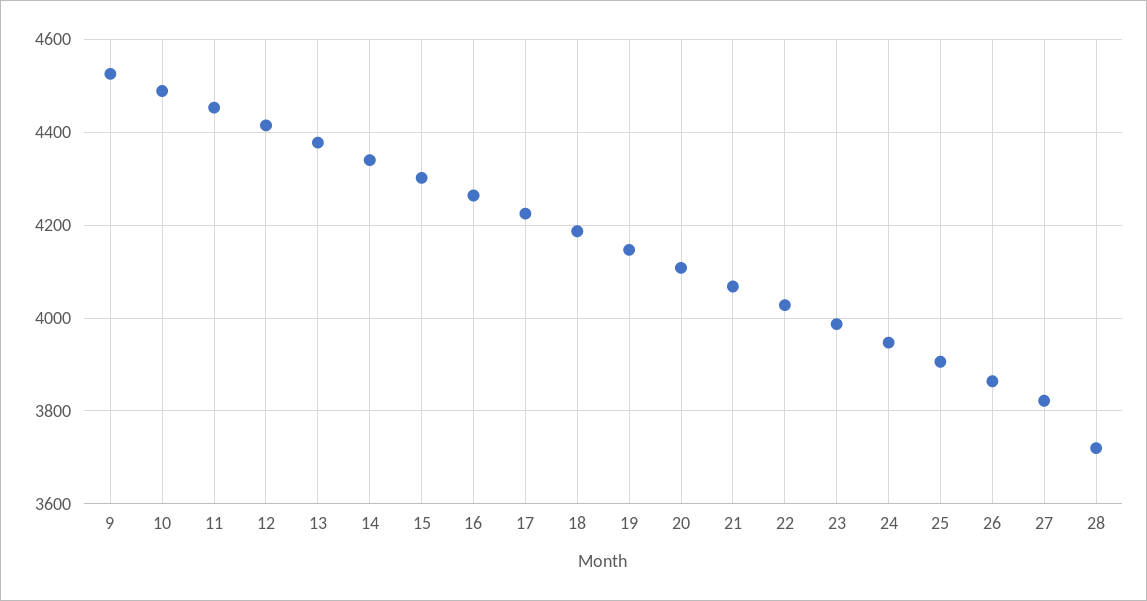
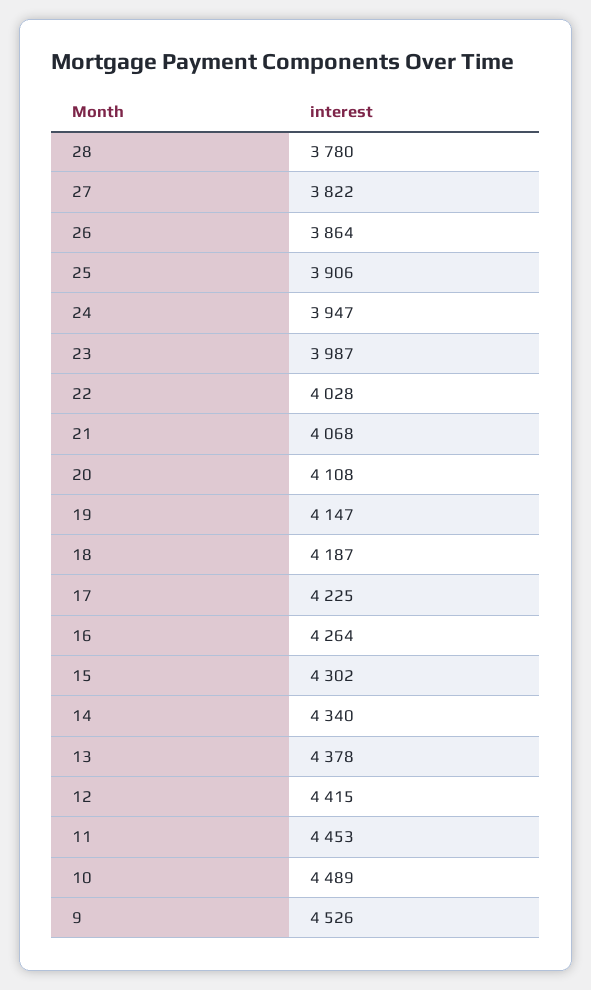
  {
    "9": 4526,
    "10": 4489,
    "11": 4453,
    "12": 4415,
    "13": 4378,
    "14": 4340,
    "15": 4302,
    "16": 4264,
    "17": 4225,
    "18": 4187,
    "19": 4147,
    "20": 4108,
    "21": 4068,
    "22": 4028,
    "23": 3987,
    "24": 3947,
    "25": 3906,
    "26": 3864,
    "27": 3822,
-   "28": 3720
+   "28": 3780
  }

